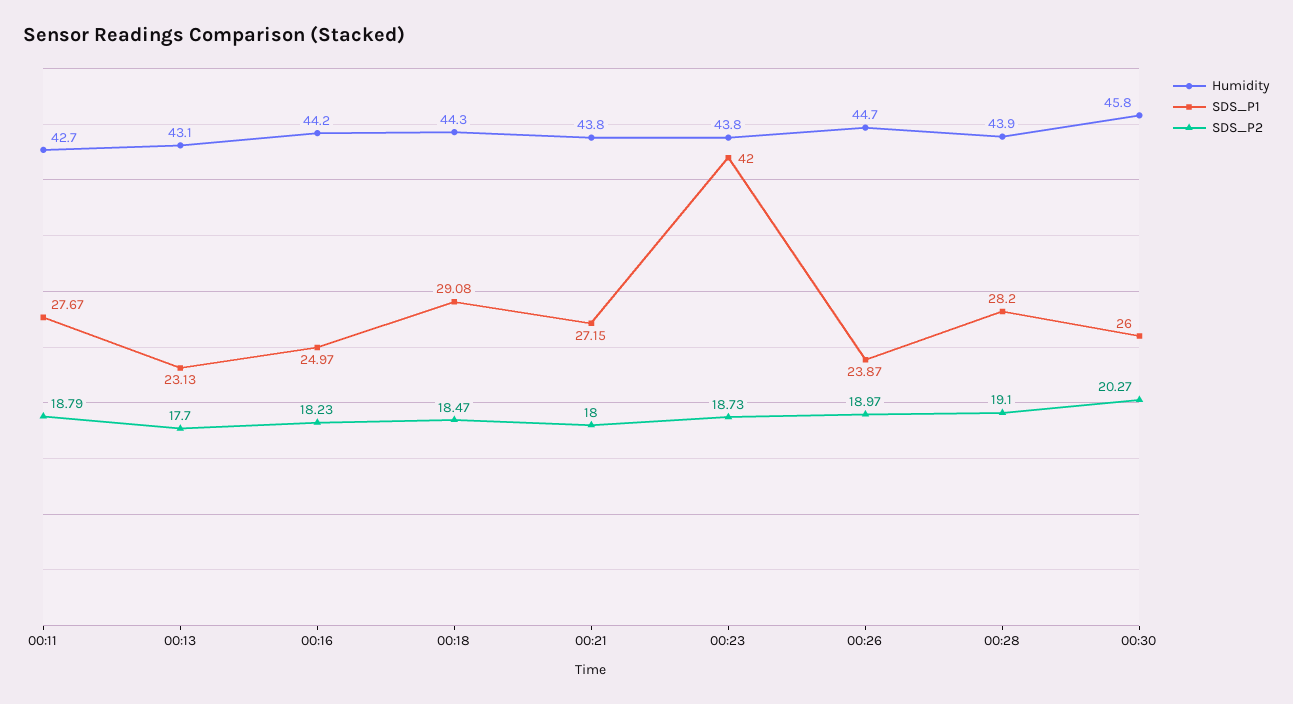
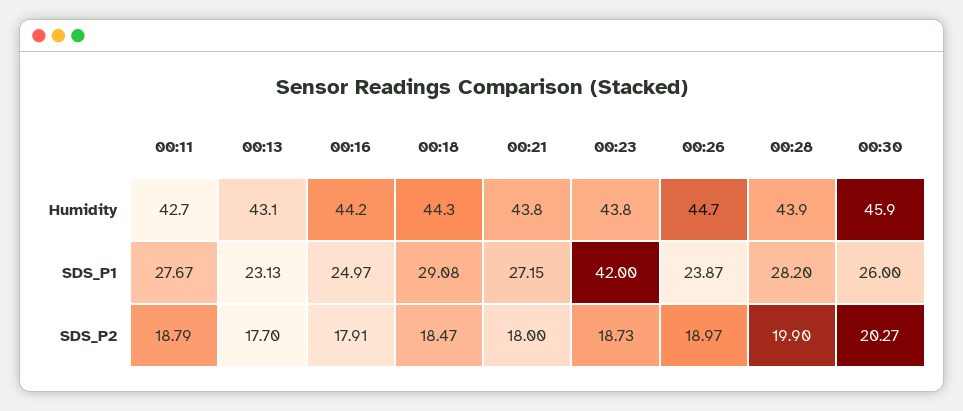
  {
    "Humidity": {
      "00:11": 42.7,
      "00:13": 43.1,
      "00:16": 44.2,
      "00:18": 44.3,
      "00:21": 43.8,
      "00:23": 43.8,
      "00:26": 44.7,
      "00:28": 43.9,
-     "00:30": 45.8
+     "00:30": 45.9
    },
    "SDS_P1": {
      "00:11": 27.67,
      "00:13": 23.13,
      "00:16": 24.97,
      "00:18": 29.08,
      "00:21": 27.15,
      "00:23": 42,
      "00:26": 23.87,
      "00:28": 28.2,
      "00:30": 26
    },
    "SDS_P2": {
      "00:11": 18.79,
      "00:13": 17.7,
-     "00:16": 18.23,
+     "00:16": 17.91,
      "00:18": 18.47,
      "00:21": 18,
      "00:23": 18.73,
      "00:26": 18.97,
-     "00:28": 19.1,
+     "00:28": 19.9,
      "00:30": 20.27
    }
  }

